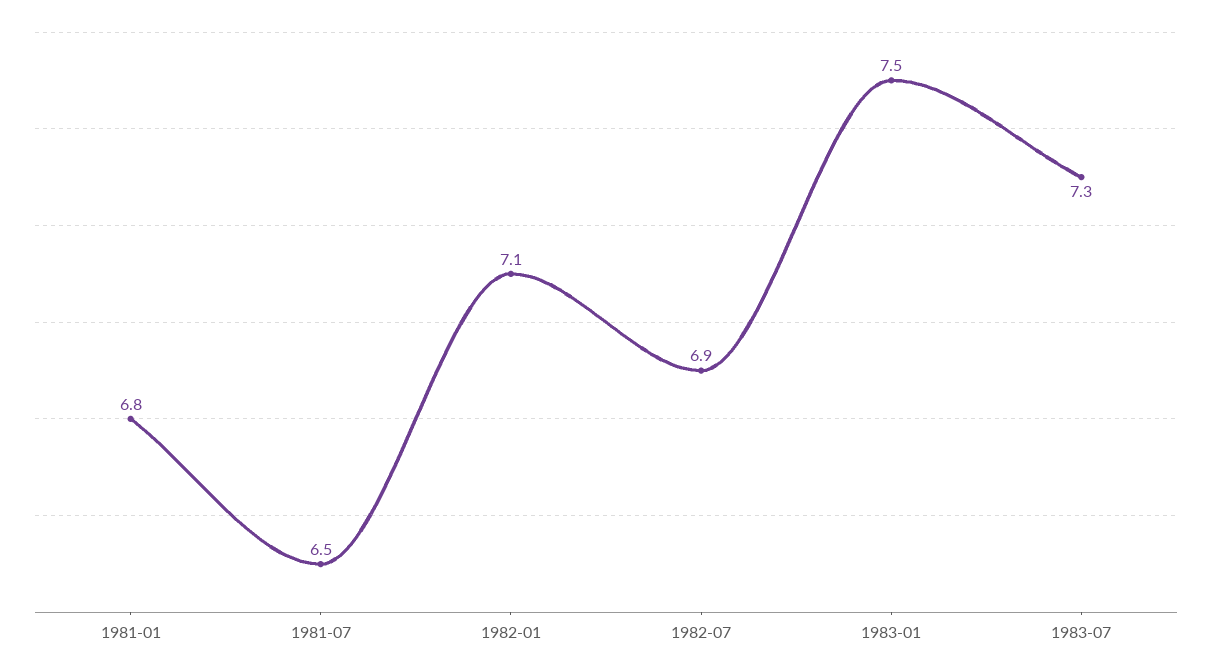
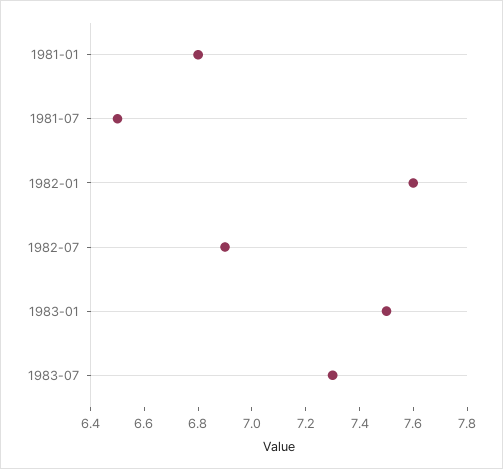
  {
    "1981-01": 6.8,
    "1981-07": 6.5,
-   "1982-01": 7.1,
+   "1982-01": 7.6,
    "1982-07": 6.9,
    "1983-01": 7.5,
    "1983-07": 7.3
  }

